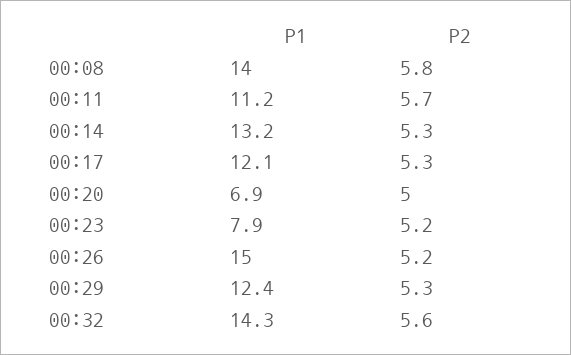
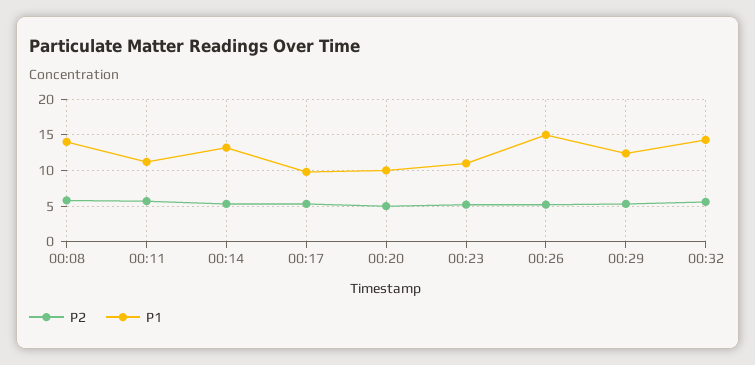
  {
    "P1": {
      "00:08": 14,
      "00:11": 11.2,
      "00:14": 13.2,
-     "00:17": 12.1,
+     "00:17": 10,
-     "00:20": 6.9,
+     "00:20": 10,
-     "00:23": 7.9,
+     "00:23": 11,
      "00:26": 15,
      "00:29": 12.4,
      "00:32": 14.3
    },
    "P2": {
      "00:08": 5.8,
      "00:11": 5.7,
      "00:14": 5.3,
      "00:17": 5.3,
      "00:20": 5,
      "00:23": 5.2,
      "00:26": 5.2,
      "00:29": 5.3,
      "00:32": 5.6
    }
  }

